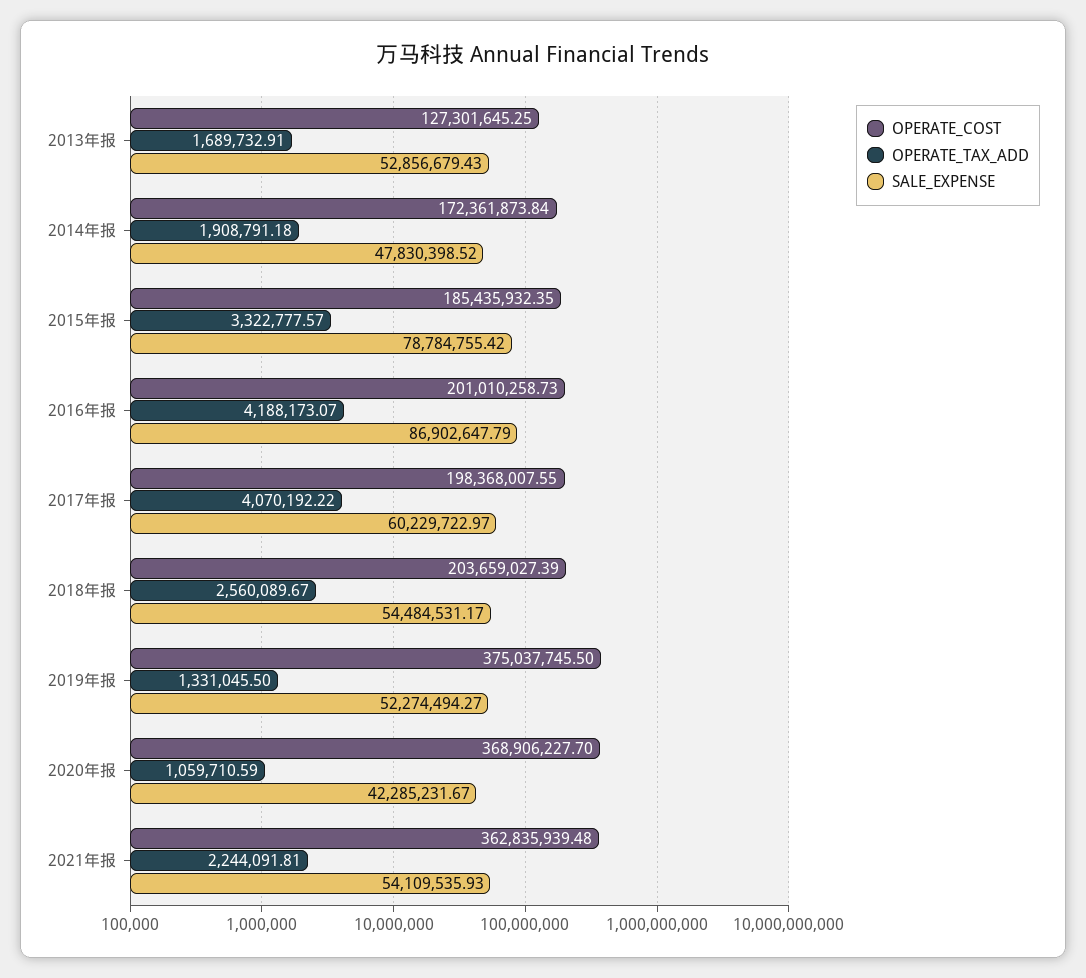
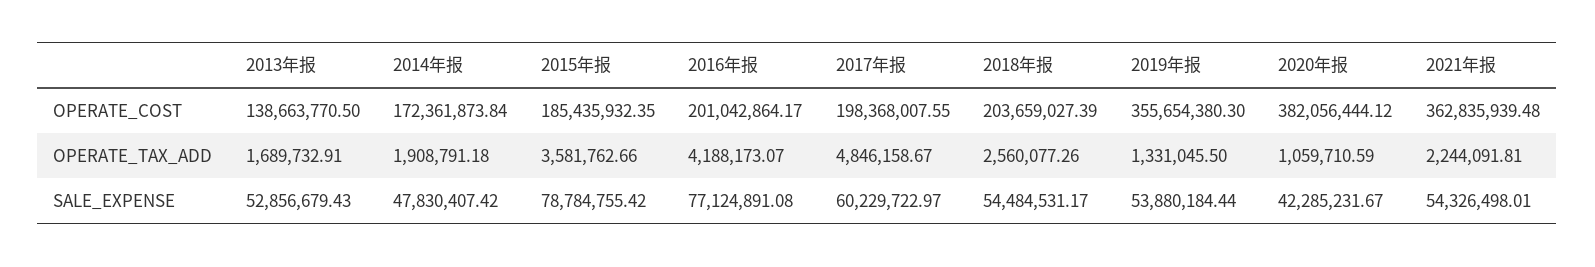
  {
    "OPERATE_COST": {
-     "2013年报": 127301645.25,
+     "2013年报": 138663770.5,
      "2014年报": 172361873.84,
      "2015年报": 185435932.35,
-     "2016年报": 201010258.73,
+     "2016年报": 201042864.17,
      "2017年报": 198368007.55,
      "2018年报": 203659027.39,
-     "2019年报": 375037745.5,
+     "2019年报": 355654380.3,
-     "2020年报": 368906227.7,
+     "2020年报": 382056444.12,
      "2021年报": 362835939.48
    },
    "OPERATE_TAX_ADD": {
      "2013年报": 1689732.91,
      "2014年报": 1908791.18,
-     "2015年报": 3322777.57,
+     "2015年报": 3581762.66,
      "2016年报": 4188173.07,
-     "2017年报": 4070192.22,
+     "2017年报": 4846158.67,
-     "2018年报": 2560089.67,
+     "2018年报": 2560077.26,
      "2019年报": 1331045.5,
      "2020年报": 1059710.59,
      "2021年报": 2244091.81
    },
    "SALE_EXPENSE": {
      "2013年报": 52856679.43,
-     "2014年报": 47830398.52,
+     "2014年报": 47830407.42,
      "2015年报": 78784755.42,
-     "2016年报": 86902647.79,
+     "2016年报": 77124891.08,
      "2017年报": 60229722.97,
      "2018年报": 54484531.17,
-     "2019年报": 52274494.27,
+     "2019年报": 53880184.44,
      "2020年报": 42285231.67,
-     "2021年报": 54109535.93
+     "2021年报": 54326498.01
    }
  }

